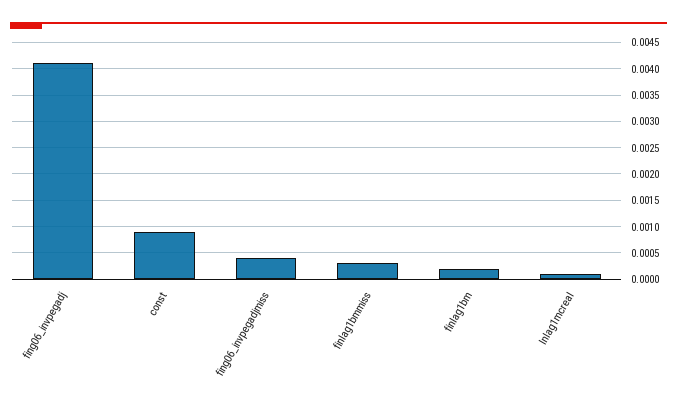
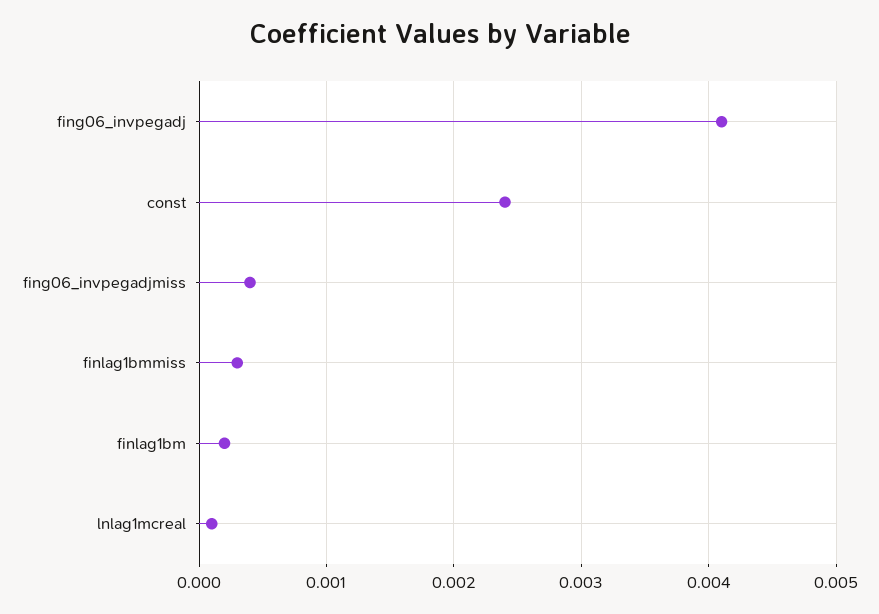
  {
    "fing06_invpegadj": 0.0041,
-   "const": 0.001,
+   "const": 0.0024,
    "fing06_invpegadjmiss": 0.0004,
    "finlag1bmmiss": 0.0003,
    "finlag1bm": 0.0002,
    "lnlag1mcreal": 0.0001
  }

